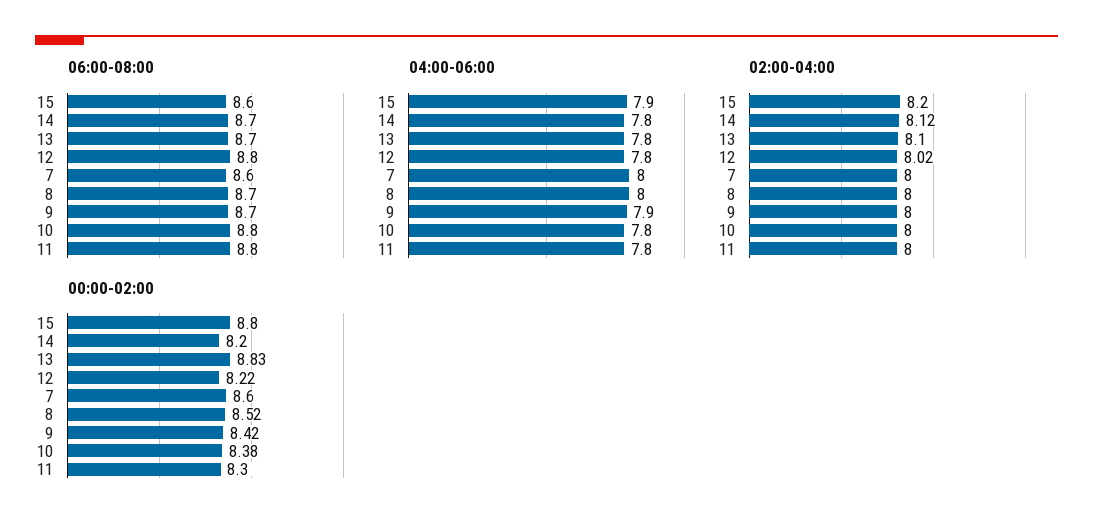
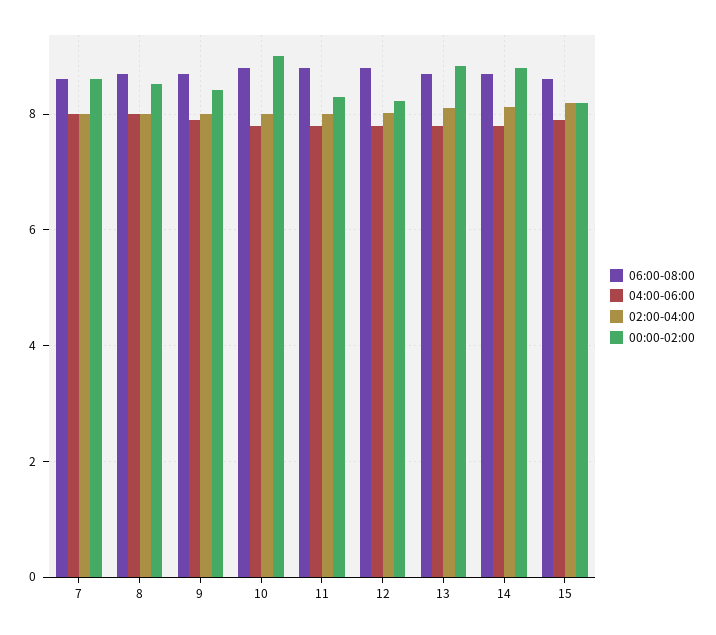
  {
    "06:00-08:00": {
      "15": 8.6,
      "14": 8.7,
      "13": 8.7,
      "12": 8.8,
      "7": 8.6,
      "8": 8.7,
      "9": 8.7,
      "10": 8.8,
      "11": 8.8
    },
    "04:00-06:00": {
      "15": 7.9,
      "14": 7.8,
      "13": 7.8,
      "12": 7.8,
      "7": 8,
      "8": 8,
      "9": 7.9,
      "10": 7.8,
      "11": 7.8
    },
    "02:00-04:00": {
      "15": 8.2,
      "14": 8.12,
      "13": 8.1,
      "12": 8.02,
      "7": 8,
      "8": 8,
      "9": 8,
      "10": 8,
      "11": 8
    },
    "00:00-02:00": {
-     "15": 8.8,
+     "15": 8.2,
-     "14": 8.2,
+     "14": 8.8,
      "13": 8.83,
      "12": 8.22,
      "7": 8.6,
      "8": 8.52,
      "9": 8.42,
-     "10": 8.38,
+     "10": 9,
      "11": 8.3
    }
  }

